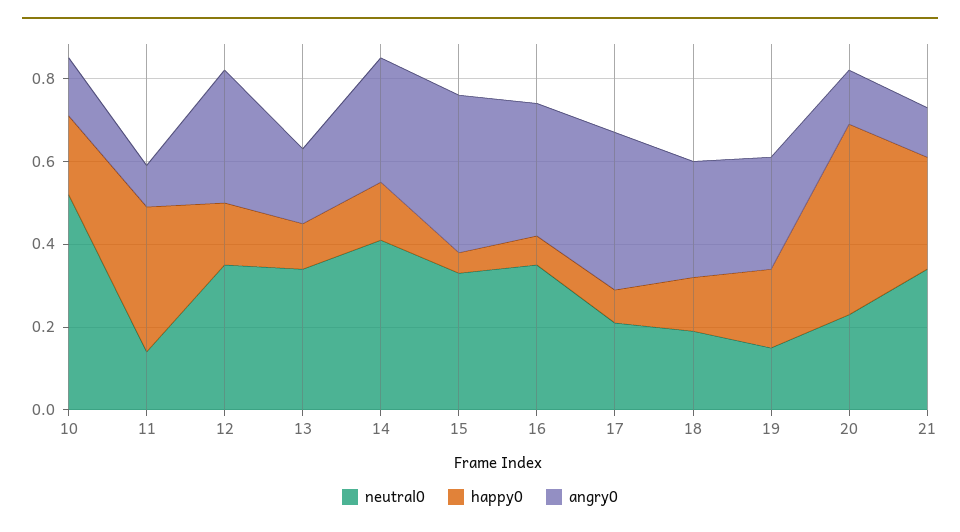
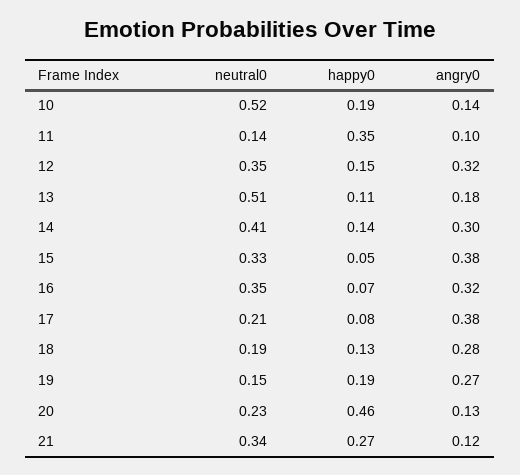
  {
    "neutral0": {
      "10": 0.52,
      "11": 0.14,
      "12": 0.35,
-     "13": 0.35,
+     "13": 0.51,
      "14": 0.41,
      "15": 0.33,
      "16": 0.35,
      "17": 0.21,
      "18": 0.19,
      "19": 0.15,
      "20": 0.23,
      "21": 0.34
    },
    "happy0": {
      "10": 0.19,
      "11": 0.35,
      "12": 0.15,
      "13": 0.11,
      "14": 0.14,
      "15": 0.05,
      "16": 0.07,
      "17": 0.08,
      "18": 0.13,
      "19": 0.19,
      "20": 0.46,
      "21": 0.27
    },
    "angry0": {
      "10": 0.14,
      "11": 0.1,
      "12": 0.32,
      "13": 0.18,
      "14": 0.3,
      "15": 0.38,
      "16": 0.32,
      "17": 0.38,
      "18": 0.28,
      "19": 0.27,
      "20": 0.13,
      "21": 0.12
    }
  }

